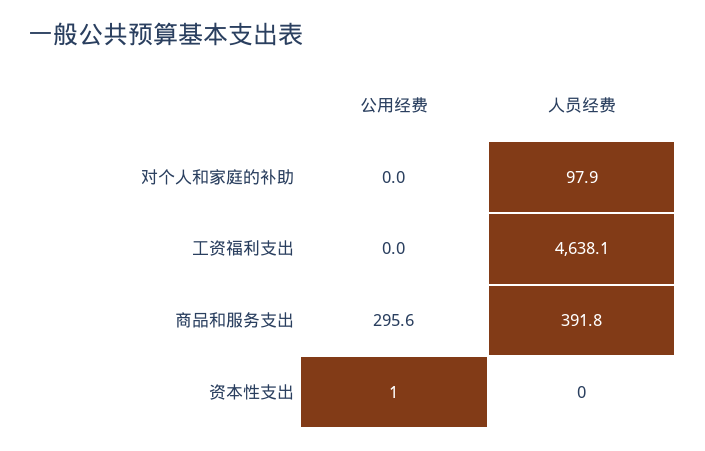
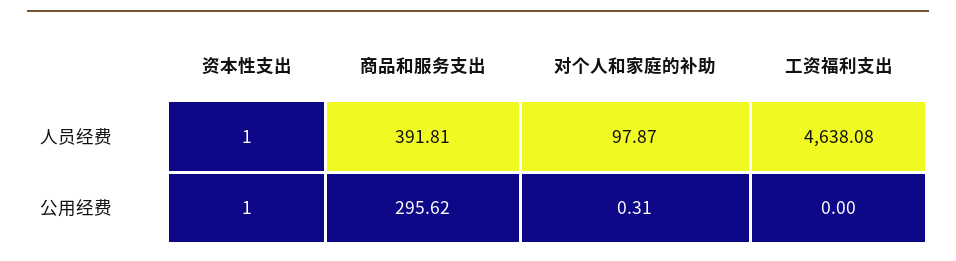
  {
    "公用经费": {
-     "对个人和家庭的补助": 0,
+     "对个人和家庭的补助": 0.31,
      "工资福利支出": 0,
      "商品和服务支出": 295.62,
      "资本性支出": 1
    },
    "人员经费": {
      "对个人和家庭的补助": 97.87,
      "工资福利支出": 4638.08,
      "商品和服务支出": 391.81,
-     "资本性支出": 0
+     "资本性支出": 1
    }
  }

